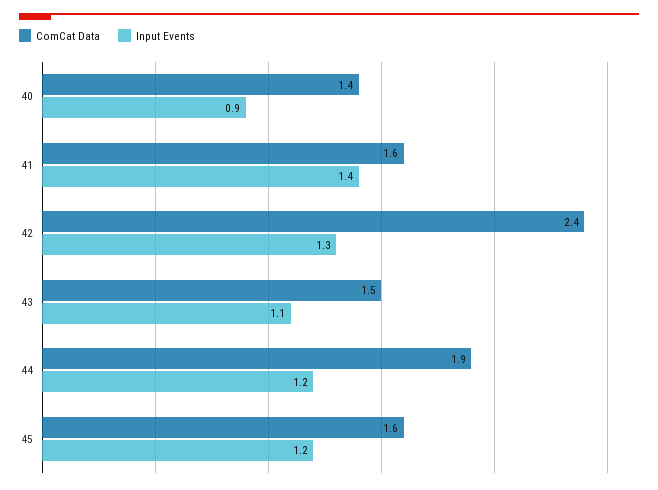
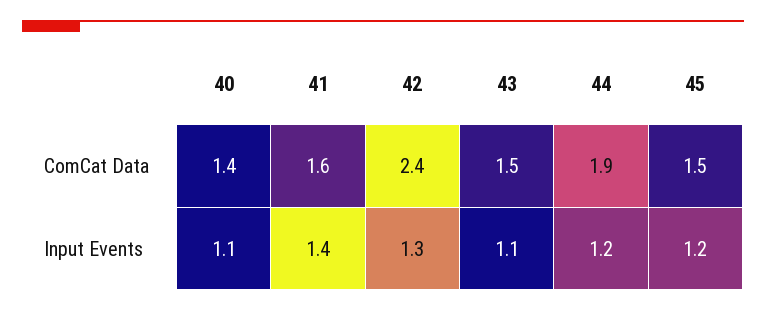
  {
    "ComCat Data": {
      "40": 1.4,
      "41": 1.6,
      "42": 2.4,
      "43": 1.5,
      "44": 1.9,
-     "45": 1.6
+     "45": 1.5
    },
    "Input Events": {
-     "40": 0.9,
+     "40": 1.1,
      "41": 1.4,
      "42": 1.3,
      "43": 1.1,
      "44": 1.2,
      "45": 1.2
    }
  }

